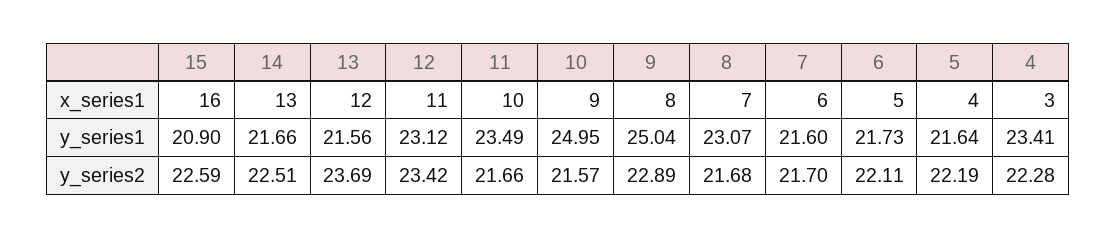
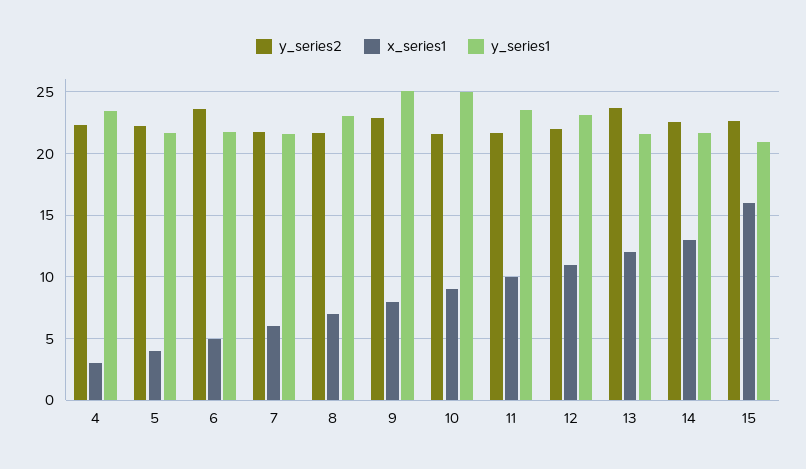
  {
    "x_series1": {
      "15": 16,
      "14": 13,
      "13": 12,
      "12": 11,
      "11": 10,
      "10": 9,
      "9": 8,
      "8": 7,
      "7": 6,
      "6": 5,
      "5": 4,
      "4": 3
    },
    "y_series1": {
      "15": 20.9,
      "14": 21.66,
      "13": 21.56,
      "12": 23.12,
      "11": 23.49,
      "10": 24.95,
      "9": 25.04,
      "8": 23.07,
      "7": 21.6,
      "6": 21.73,
      "5": 21.64,
      "4": 23.41
    },
    "y_series2": {
      "15": 22.59,
      "14": 22.51,
      "13": 23.69,
-     "12": 23.42,
+     "12": 22,
      "11": 21.66,
      "10": 21.57,
      "9": 22.89,
      "8": 21.68,
      "7": 21.7,
-     "6": 22.11,
+     "6": 23.5,
      "5": 22.19,
      "4": 22.28
    }
  }

